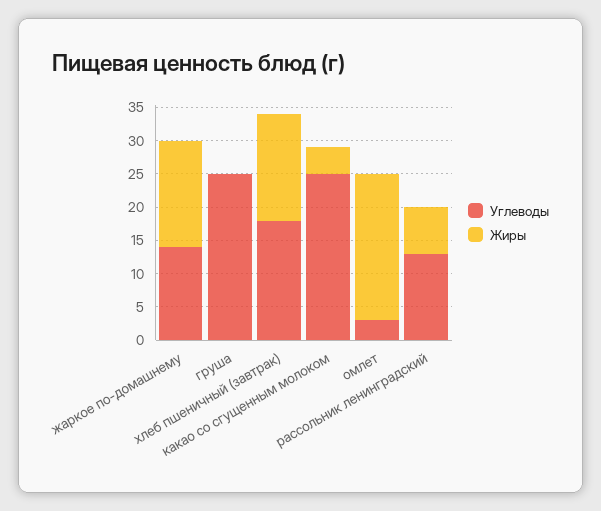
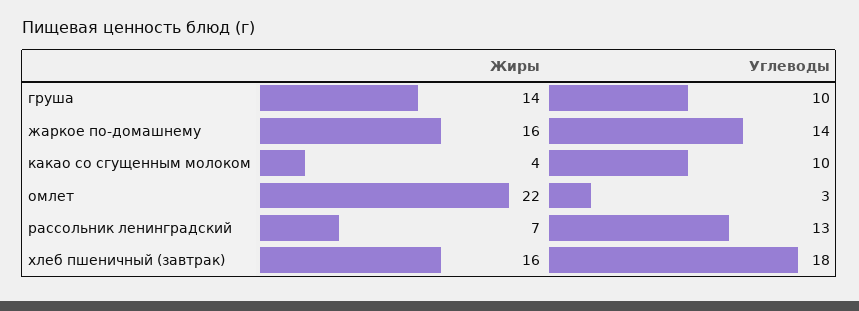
  {
    "Углеводы": {
      "жаркое по-домашнему": 14,
-     "груша": 25,
+     "груша": 10,
      "хлеб пшеничный (завтрак)": 18,
-     "какао со сгущенным молоком": 25,
+     "какао со сгущенным молоком": 10,
      "омлет": 3,
      "рассольник ленинградский": 13
    },
    "Жиры": {
      "жаркое по-домашнему": 16,
-     "груша": 0,
+     "груша": 14,
      "хлеб пшеничный (завтрак)": 16,
      "какао со сгущенным молоком": 4,
      "омлет": 22,
      "рассольник ленинградский": 7
    }
  }

